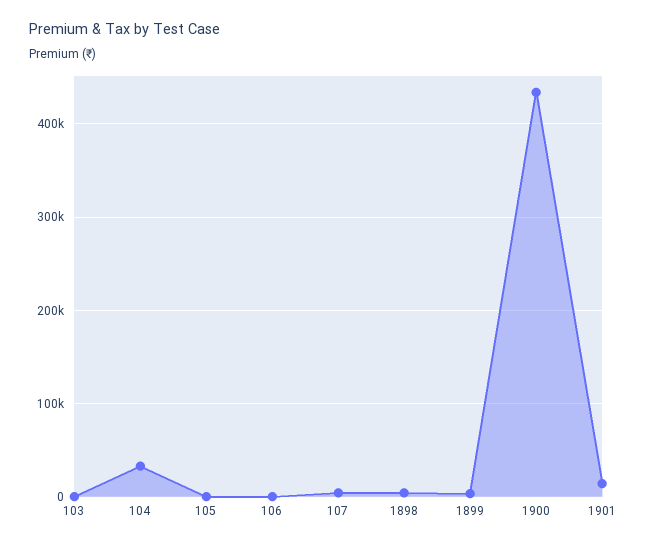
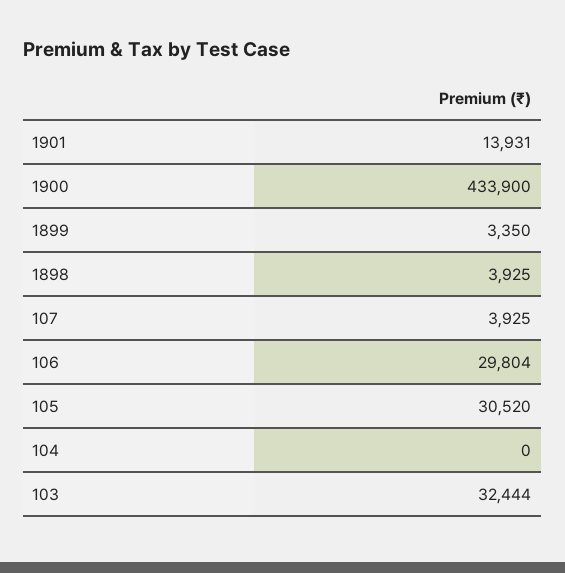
  {
-   "103": 0,
+   "103": 32444,
-   "104": 30000,
+   "104": 0,
-   "105": 0,
+   "105": 30520,
-   "106": 0,
+   "106": 29804,
    "107": 3925,
    "1898": 3925,
    "1899": 3350,
    "1900": 433900,
    "1901": 13931
  }

